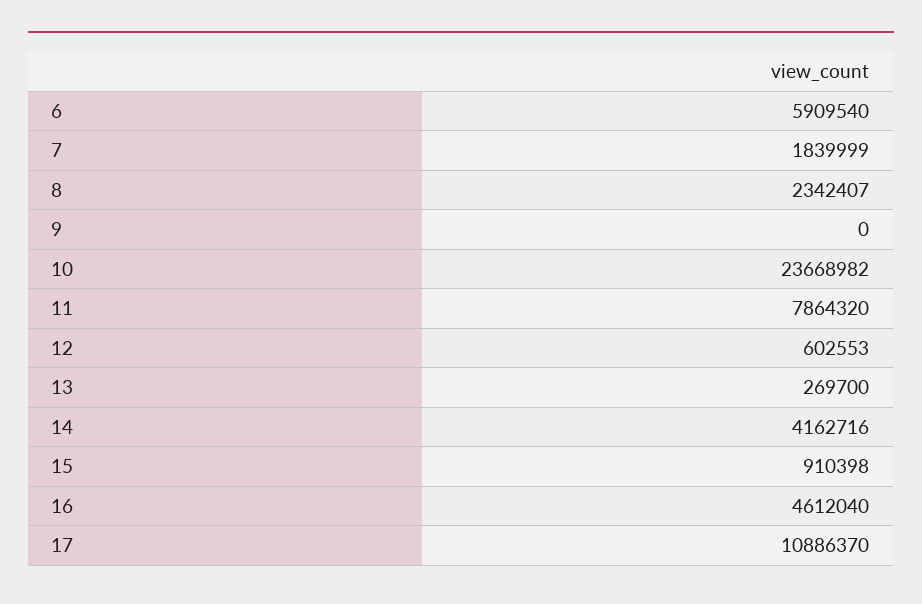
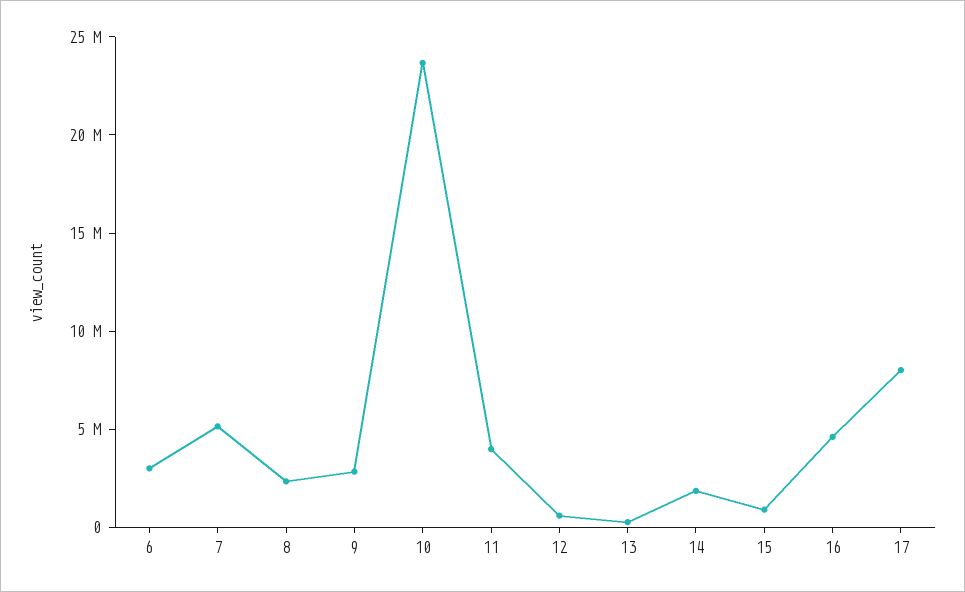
  {
-   "6": 5909540,
+   "6": 3000000,
-   "7": 1839999,
+   "7": 5000000,
    "8": 2342407,
-   "9": 0,
+   "9": 3000000,
    "10": 23668982,
-   "11": 7864320,
+   "11": 4000000,
    "12": 602553,
    "13": 269700,
-   "14": 4162716,
+   "14": 2000000,
    "15": 910398,
    "16": 4612040,
-   "17": 10886370
+   "17": 8000000
  }

